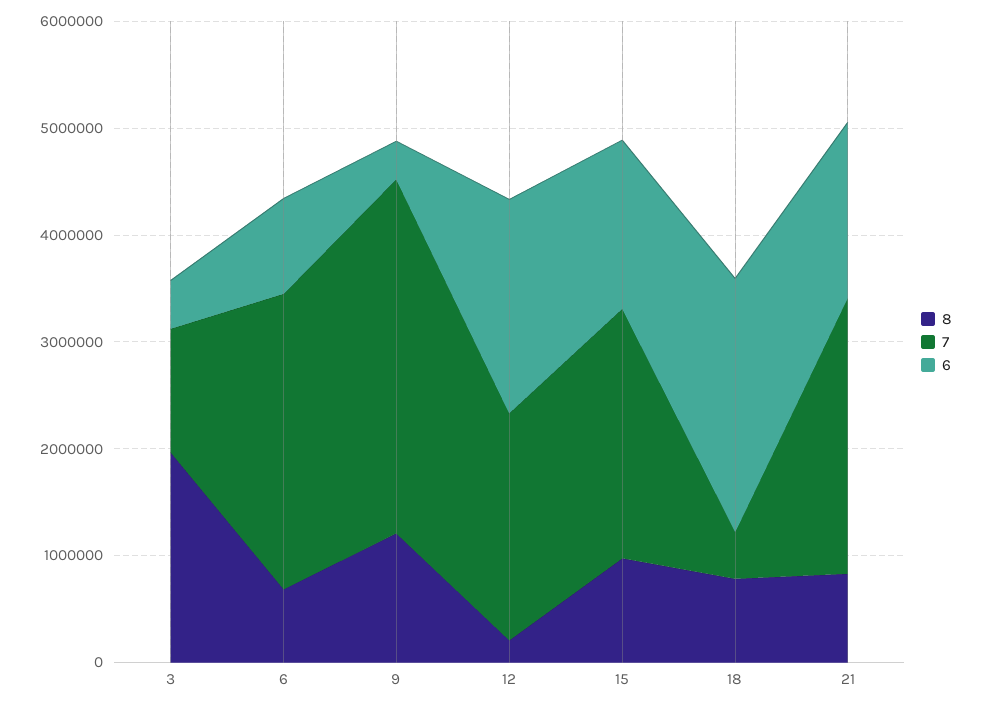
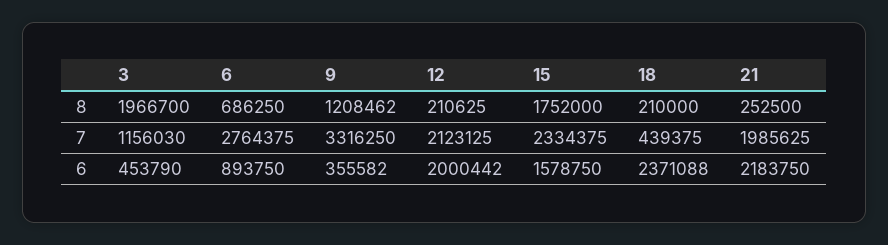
  {
    "8": {
      "3": 1966700,
      "6": 686250,
      "9": 1208462,
      "12": 210625,
-     "15": 1000000,
+     "15": 1752000,
-     "18": 800000,
+     "18": 210000,
-     "21": 800000
+     "21": 252500
    },
    "7": {
      "3": 1156030,
      "6": 2764375,
      "9": 3316250,
      "12": 2123125,
      "15": 2334375,
      "18": 439375,
-     "21": 2600000
+     "21": 1985625
    },
    "6": {
      "3": 453790,
      "6": 893750,
      "9": 355582,
      "12": 2000442,
      "15": 1578750,
      "18": 2371088,
-     "21": 1600000
+     "21": 2183750
    }
  }

